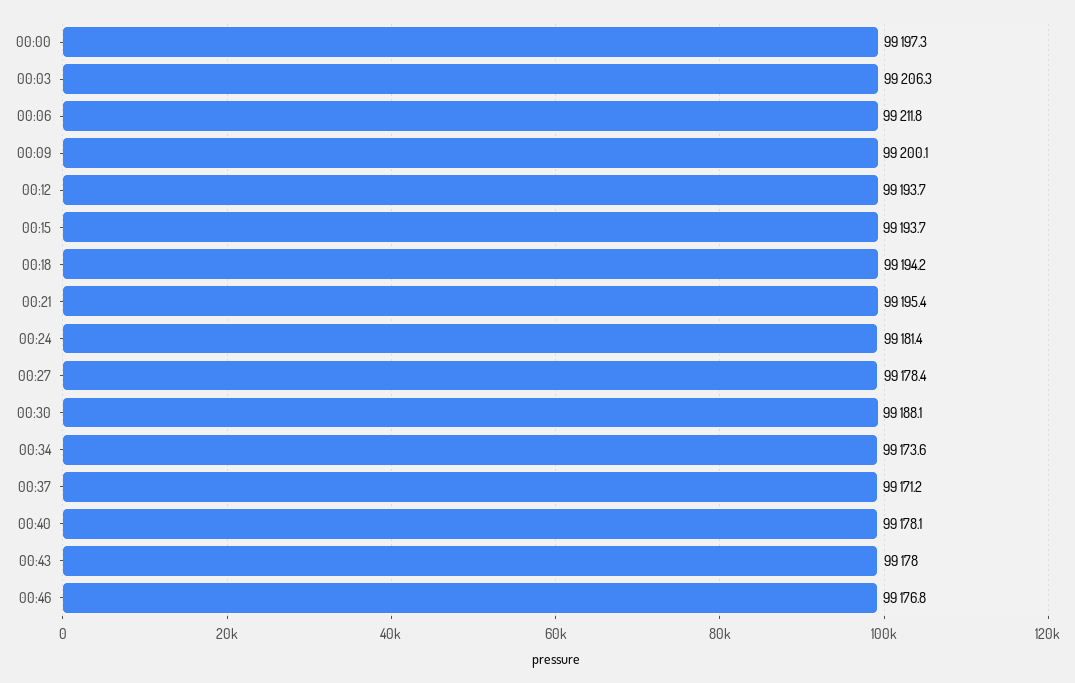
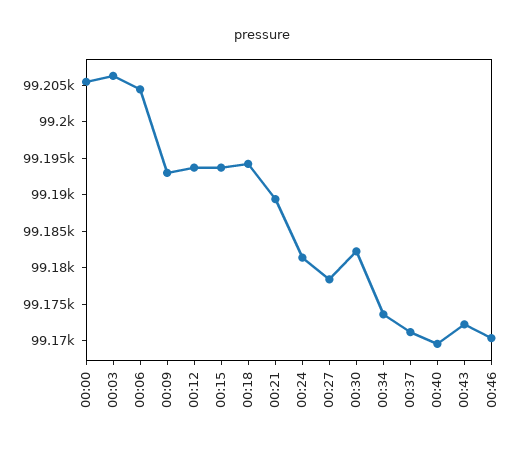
  {
-   "00:00": 99197.3,
+   "00:00": 99205,
    "00:03": 99206.3,
-   "00:06": 99211.8,
+   "00:06": 99205,
-   "00:09": 99200.1,
+   "00:09": 99192.5,
    "00:12": 99193.7,
    "00:15": 99193.7,
    "00:18": 99194.2,
-   "00:21": 99195.4,
+   "00:21": 99190,
    "00:24": 99181.4,
    "00:27": 99178.4,
-   "00:30": 99188.1,
+   "00:30": 99182.5,
    "00:34": 99173.6,
    "00:37": 99171.2,
-   "00:40": 99178.1,
+   "00:40": 99170,
-   "00:43": 99178,
+   "00:43": 99172.5,
-   "00:46": 99176.8
+   "00:46": 99170
  }

